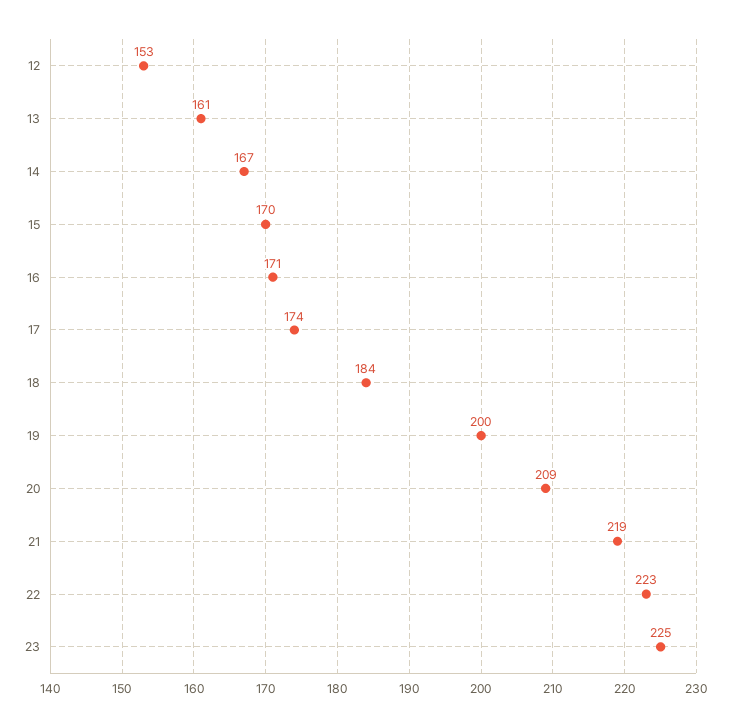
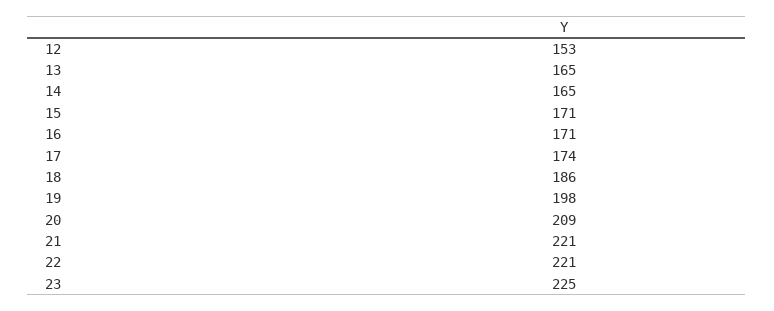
  {
    "12": 153,
-   "13": 161,
+   "13": 165,
-   "14": 167,
+   "14": 165,
-   "15": 170,
+   "15": 171,
    "16": 171,
    "17": 174,
-   "18": 184,
+   "18": 186,
-   "19": 200,
+   "19": 198,
    "20": 209,
-   "21": 219,
+   "21": 221,
-   "22": 223,
+   "22": 221,
    "23": 225
  }

